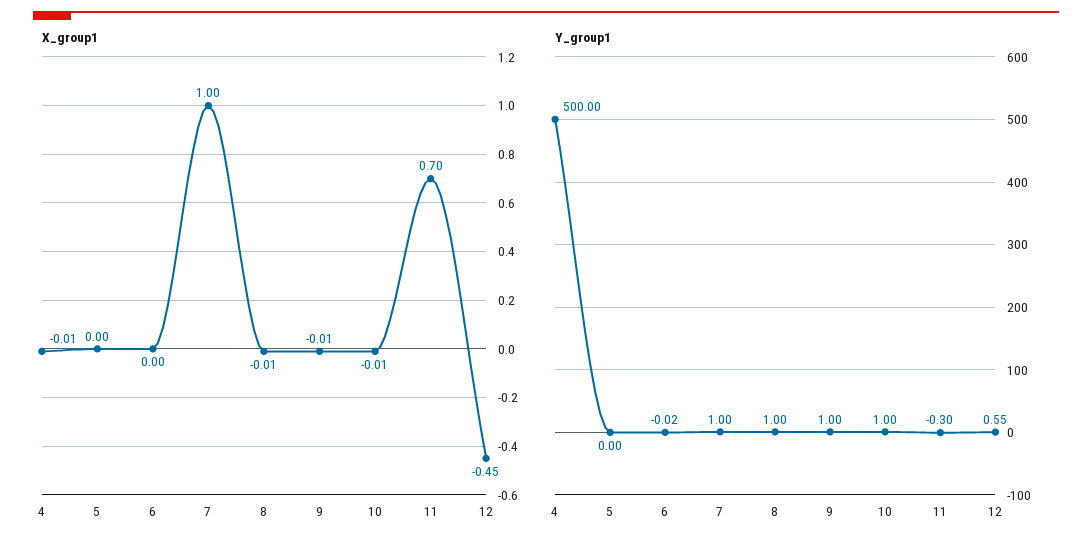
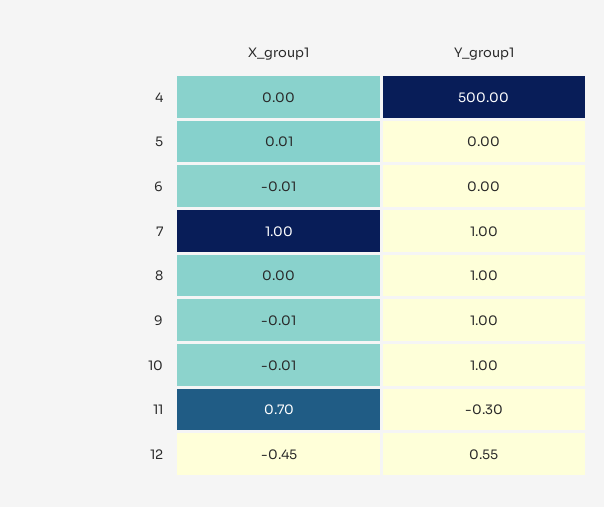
  {
    "X_group1": {
-     "4": -0.01,
+     "4": 0,
-     "5": 0,
+     "5": 0.01,
-     "6": 0,
+     "6": -0.01,
      "7": 1,
-     "8": -0.01,
+     "8": 0,
      "9": -0.01,
      "10": -0.01,
      "11": 0.7,
      "12": -0.45
    },
    "Y_group1": {
      "4": 500,
      "5": 0,
-     "6": -0.02,
+     "6": 0,
      "7": 1,
      "8": 1,
      "9": 1,
      "10": 1,
      "11": -0.3,
      "12": 0.55
    }
  }

